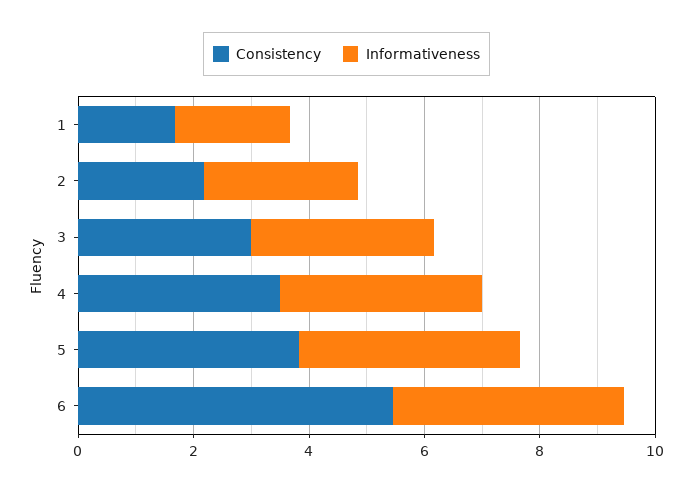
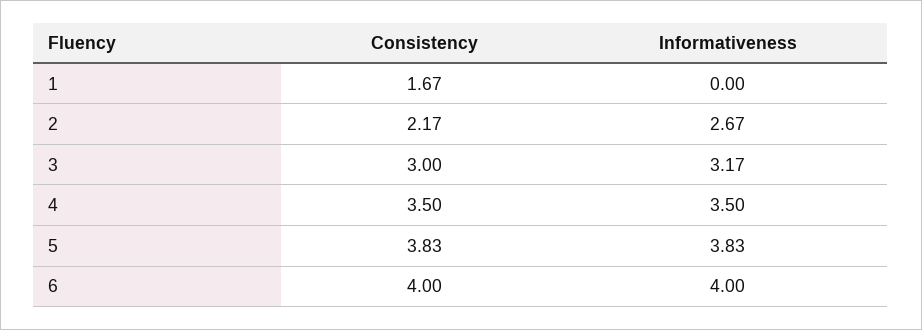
  {
    "Consistency": {
      "1": 1.67,
      "2": 2.17,
      "3": 3,
      "4": 3.5,
      "5": 3.83,
-     "6": 5.5
+     "6": 4
    },
    "Informativeness": {
-     "1": 2,
+     "1": 0,
      "2": 2.67,
      "3": 3.17,
      "4": 3.5,
      "5": 3.83,
      "6": 4
    }
  }

